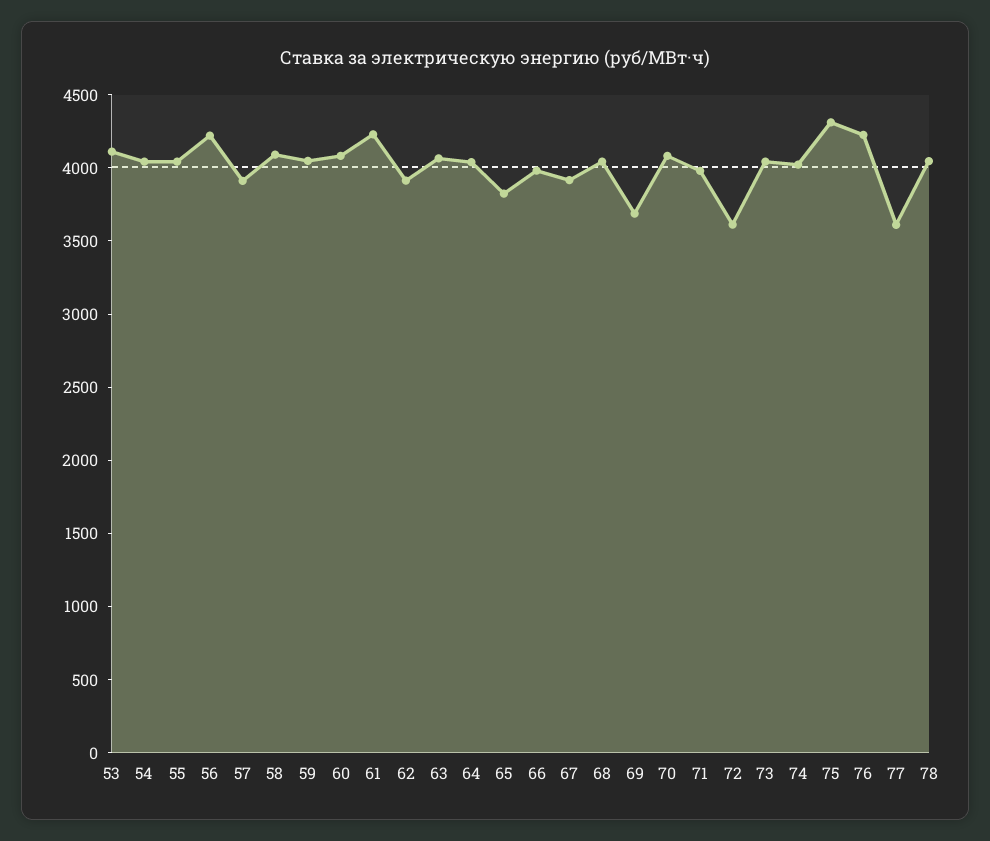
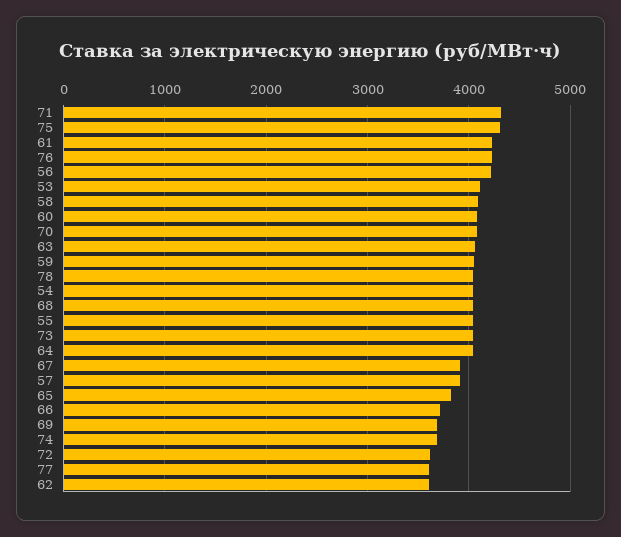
  {
    "53": 4100,
    "54": 4000,
    "55": 4000,
    "56": 4200,
    "57": 3900,
    "58": 4100,
    "59": 4000,
    "60": 4100,
    "61": 4200,
-   "62": 3900,
+   "62": 3600,
    "63": 4100,
    "64": 4000,
    "65": 3800,
-   "66": 4000,
+   "66": 3700,
    "67": 3900,
    "68": 4000,
    "69": 3700,
    "70": 4100,
-   "71": 4000,
+   "71": 4300,
    "72": 3600,
    "73": 4000,
-   "74": 4000,
+   "74": 3700,
    "75": 4300,
    "76": 4200,
    "77": 3600,
    "78": 4000
  }

